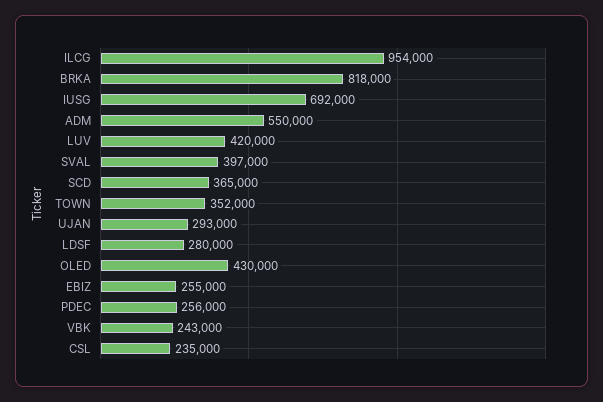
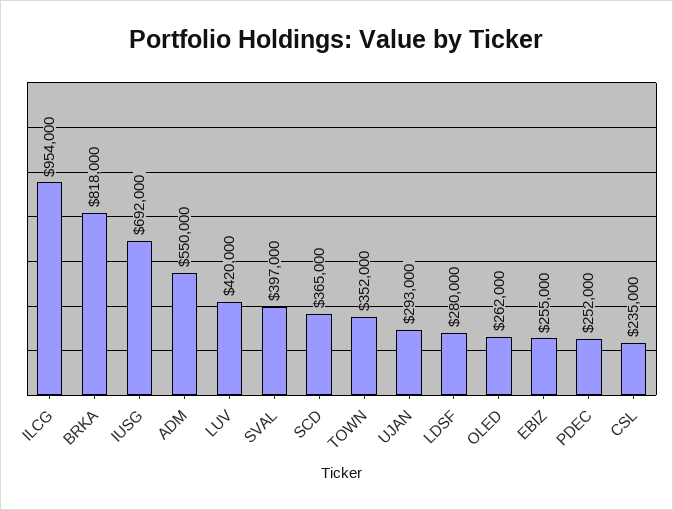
  {
    "ILCG": 954000,
    "BRKA": 818000,
    "IUSG": 692000,
    "ADM": 550000,
    "LUV": 420000,
    "SVAL": 397000,
    "SCD": 365000,
    "TOWN": 352000,
    "UJAN": 293000,
    "LDSF": 280000,
-   "OLED": 430000,
+   "OLED": 262000,
    "EBIZ": 255000,
-   "PDEC": 256000,
+   "PDEC": 252000,
-   "VBK": 243000,
    "CSL": 235000
  }

